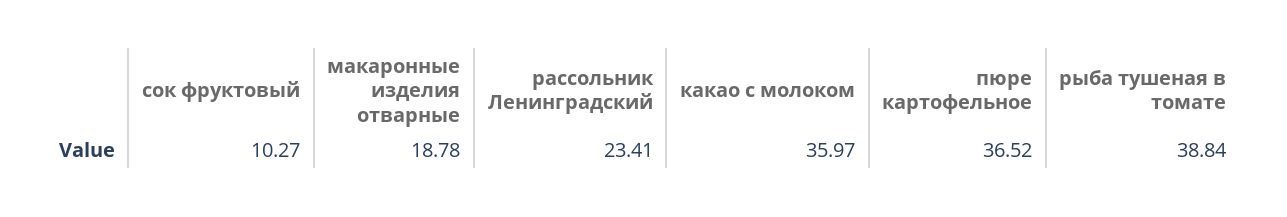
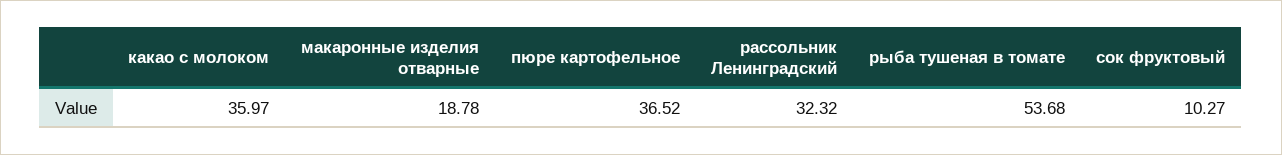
  {
    "сок фруктовый": 10.27,
    "макаронные изделия отварные": 18.78,
-   "рассольник Ленинградский": 23.41,
+   "рассольник Ленинградский": 32.32,
    "какао с молоком": 35.97,
    "пюре картофельное": 36.52,
-   "рыба тушеная в томате": 38.84
+   "рыба тушеная в томате": 53.68
  }

